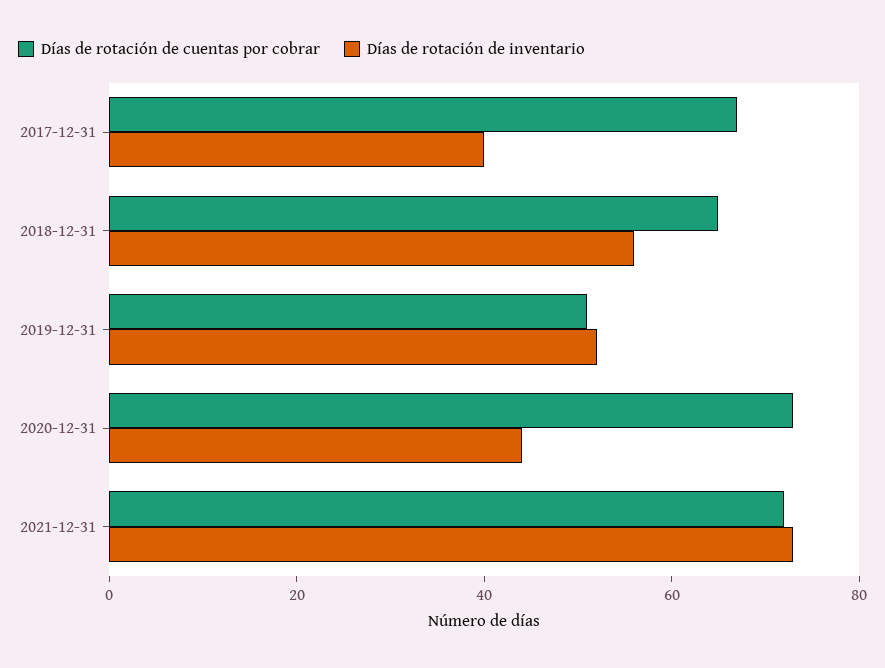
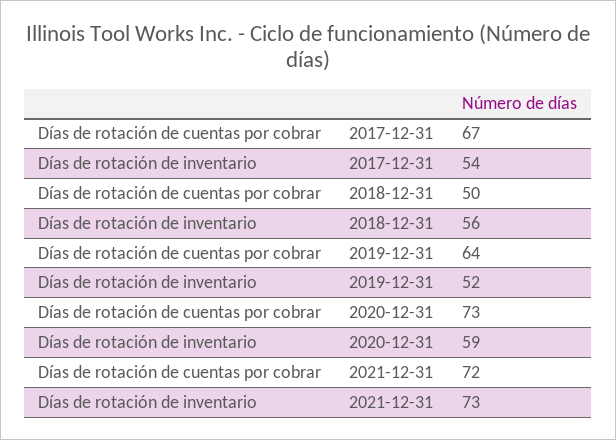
  {
    "Días de rotación de cuentas por cobrar": {
      "2017-12-31": 67,
-     "2018-12-31": 65,
+     "2018-12-31": 50,
-     "2019-12-31": 50,
+     "2019-12-31": 64,
      "2020-12-31": 73,
      "2021-12-31": 72
    },
    "Días de rotación de inventario": {
-     "2017-12-31": 40,
+     "2017-12-31": 54,
      "2018-12-31": 56,
      "2019-12-31": 52,
-     "2020-12-31": 45,
+     "2020-12-31": 59,
      "2021-12-31": 73
    }
  }

